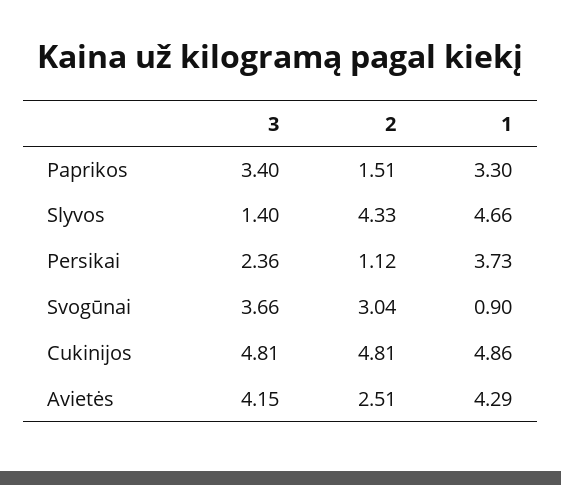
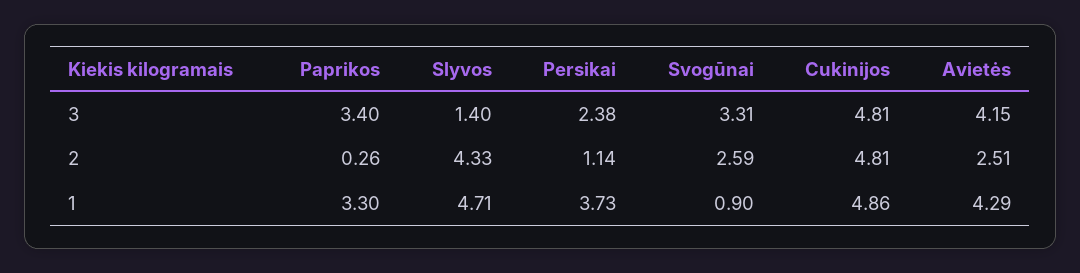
  {
    "3": {
      "Paprikos": 3.4,
      "Slyvos": 1.4,
-     "Persikai": 2.36,
+     "Persikai": 2.38,
-     "Svogūnai": 3.66,
+     "Svogūnai": 3.31,
      "Cukinijos": 4.81,
      "Avietės": 4.15
    },
    "2": {
-     "Paprikos": 1.51,
+     "Paprikos": 0.26,
      "Slyvos": 4.33,
-     "Persikai": 1.12,
+     "Persikai": 1.14,
-     "Svogūnai": 3.04,
+     "Svogūnai": 2.59,
      "Cukinijos": 4.81,
      "Avietės": 2.51
    },
    "1": {
      "Paprikos": 3.3,
-     "Slyvos": 4.66,
+     "Slyvos": 4.71,
      "Persikai": 3.73,
      "Svogūnai": 0.9,
      "Cukinijos": 4.86,
      "Avietės": 4.29
    }
  }

